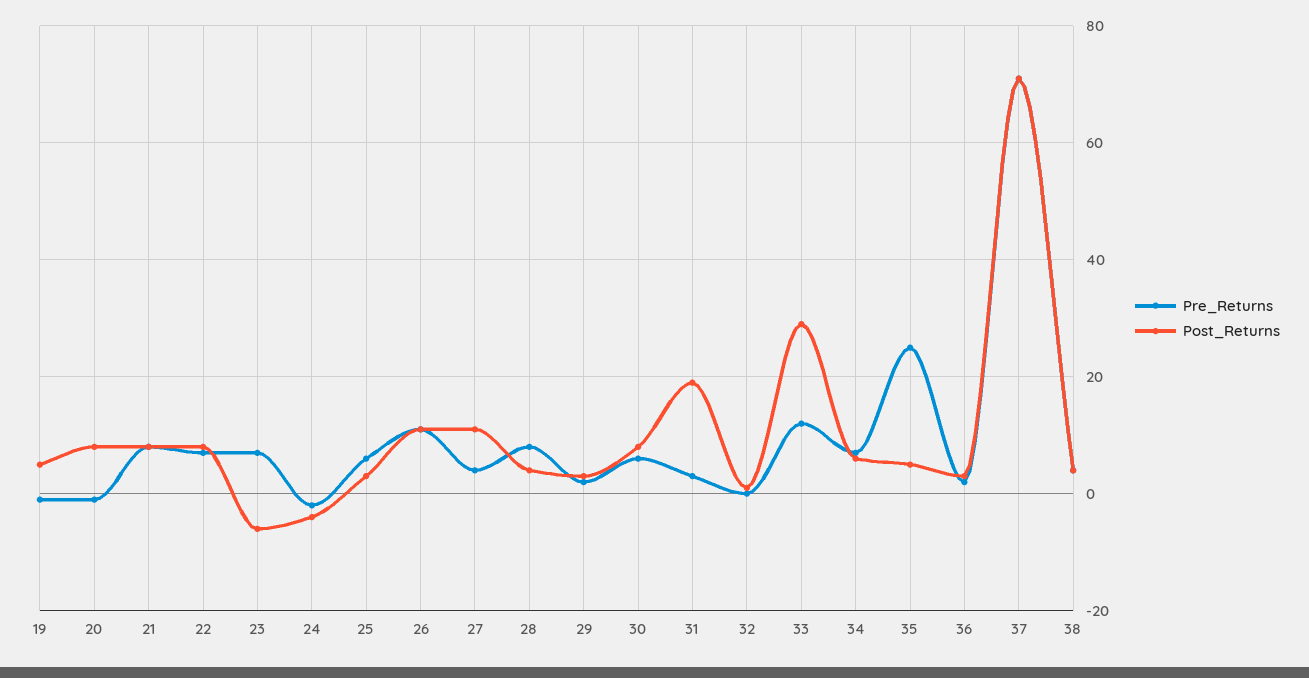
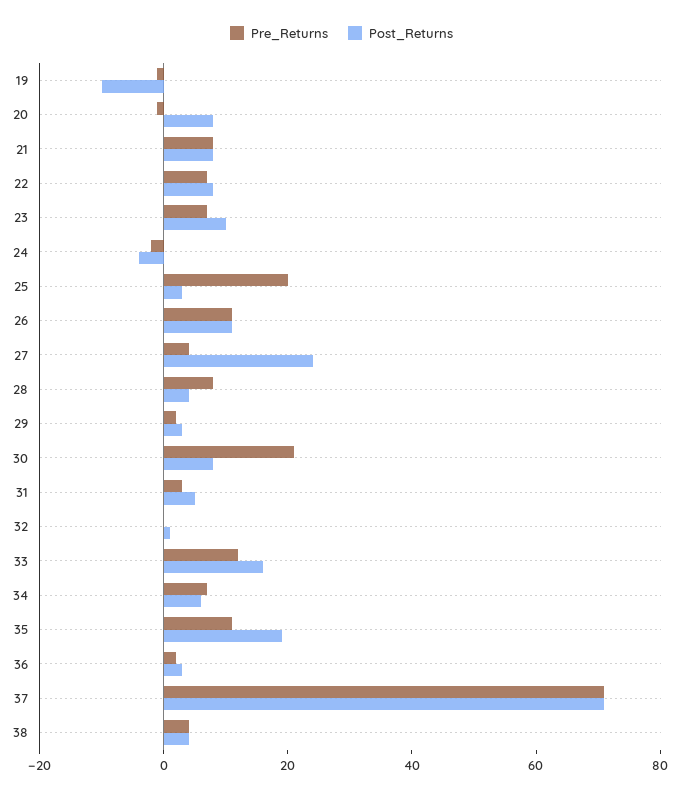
  {
    "Pre_Returns": {
      "19": 0,
      "20": 0,
      "21": 10,
      "22": 5,
      "23": 5,
      "24": 0,
-     "25": 5,
+     "25": 20,
      "26": 10,
      "27": 5,
      "28": 10,
      "29": 0,
-     "30": 5,
+     "30": 20,
      "31": 5,
      "32": 0,
      "33": 10,
      "34": 5,
-     "35": 25,
+     "35": 10,
      "36": 0,
      "37": 70,
      "38": 5
    },
    "Post_Returns": {
-     "19": 5,
+     "19": -10,
      "20": 10,
      "21": 10,
      "22": 10,
-     "23": -5,
+     "23": 10,
      "24": -5,
      "25": 5,
      "26": 10,
-     "27": 10,
+     "27": 25,
      "28": 5,
      "29": 5,
      "30": 10,
-     "31": 20,
+     "31": 5,
      "32": 0,
-     "33": 30,
+     "33": 15,
      "34": 5,
-     "35": 5,
+     "35": 20,
      "36": 5,
      "37": 70,
      "38": 5
    }
  }

